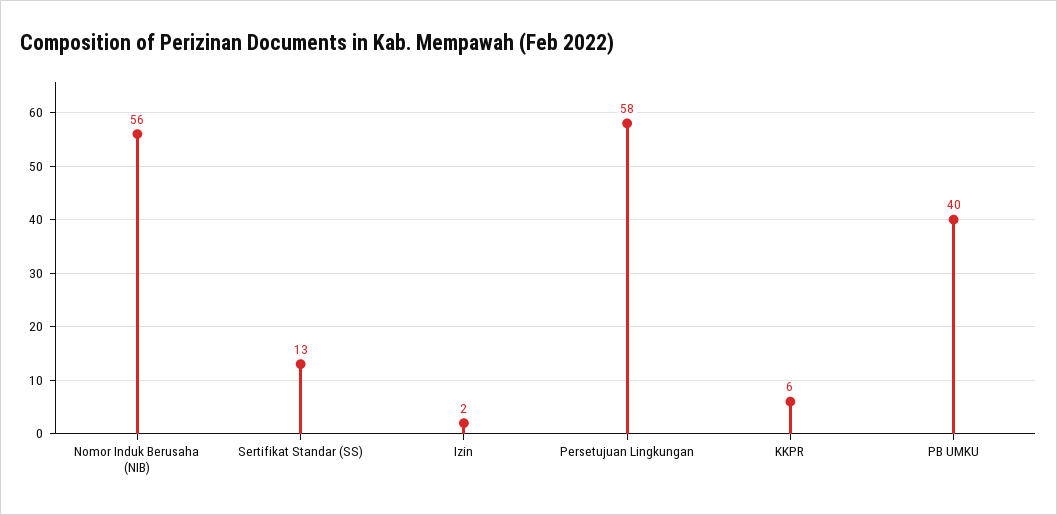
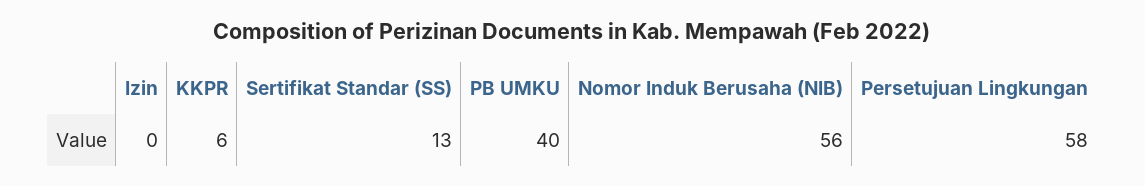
  {
    "Nomor Induk Berusaha (NIB)": 56,
    "Sertifikat Standar (SS)": 13,
-   "Izin": 2,
+   "Izin": 0,
    "Persetujuan Lingkungan": 58,
    "KKPR": 6,
    "PB UMKU": 40
  }

